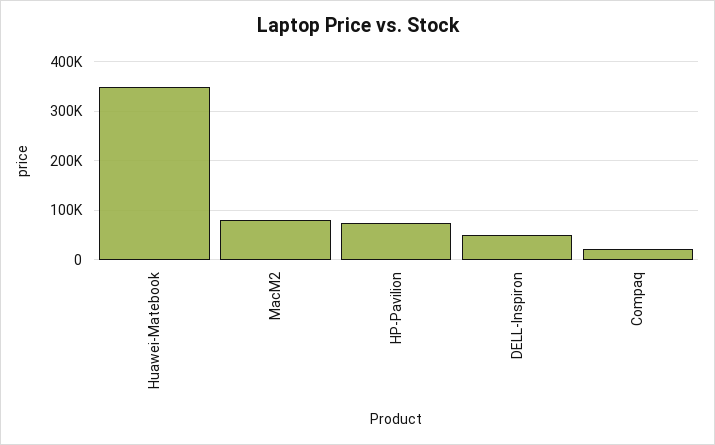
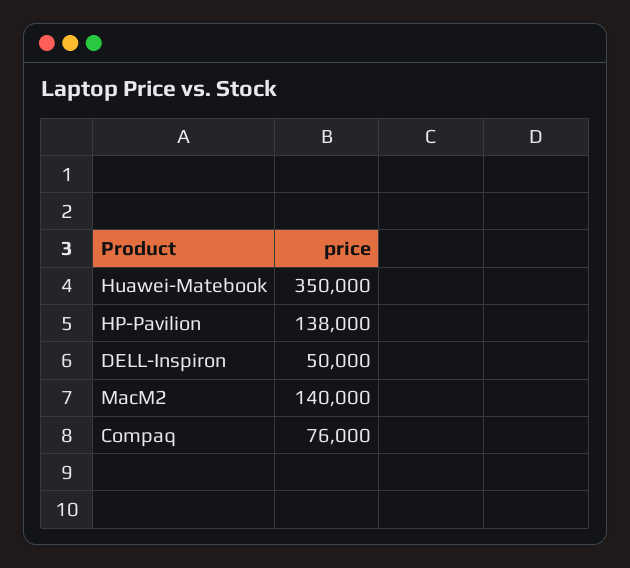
  {
    "Huawei-Matebook": 350000,
-   "MacM2": 80000,
+   "MacM2": 140000,
-   "HP-Pavilion": 80000,
+   "HP-Pavilion": 138000,
    "DELL-Inspiron": 50000,
-   "Compaq": 20000
+   "Compaq": 76000
  }

